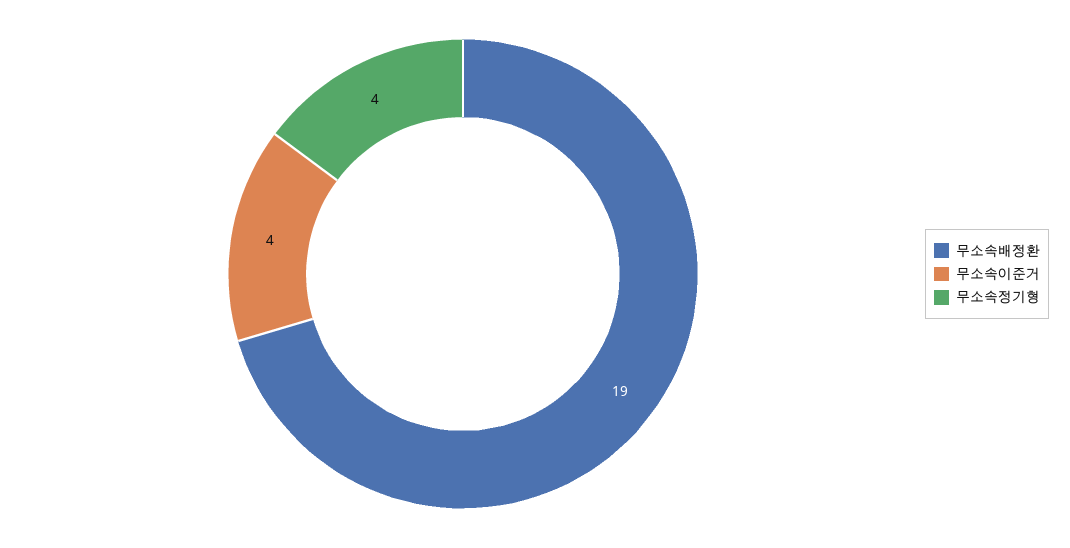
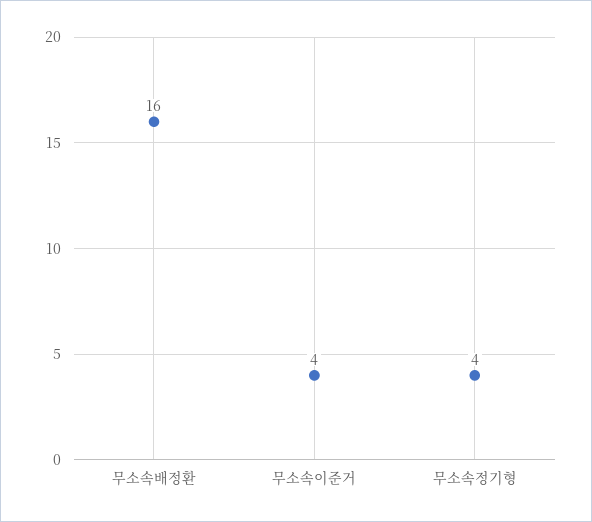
  {
-   "무소속배정환": 19,
+   "무소속배정환": 16,
    "무소속이준거": 4,
    "무소속정기형": 4
  }

